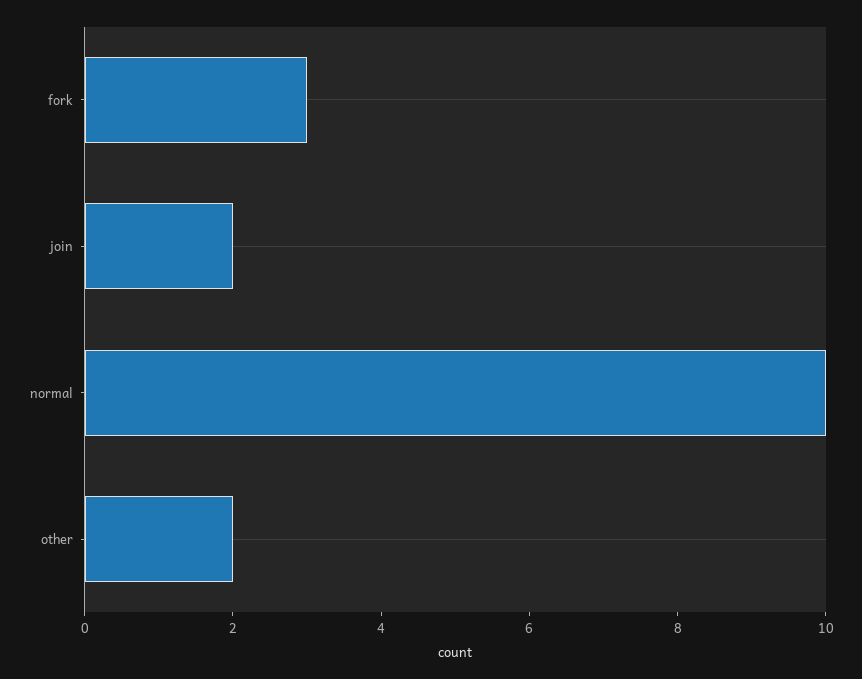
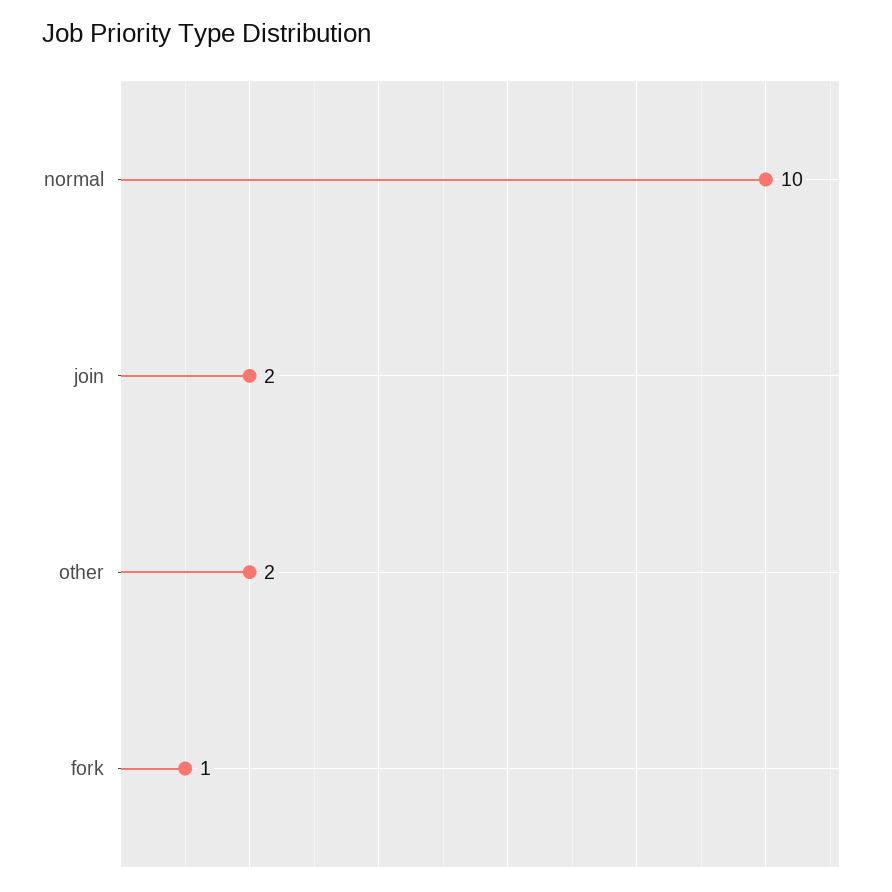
  {
-   "fork": 3,
+   "fork": 1,
    "join": 2,
    "normal": 10,
    "other": 2
  }

